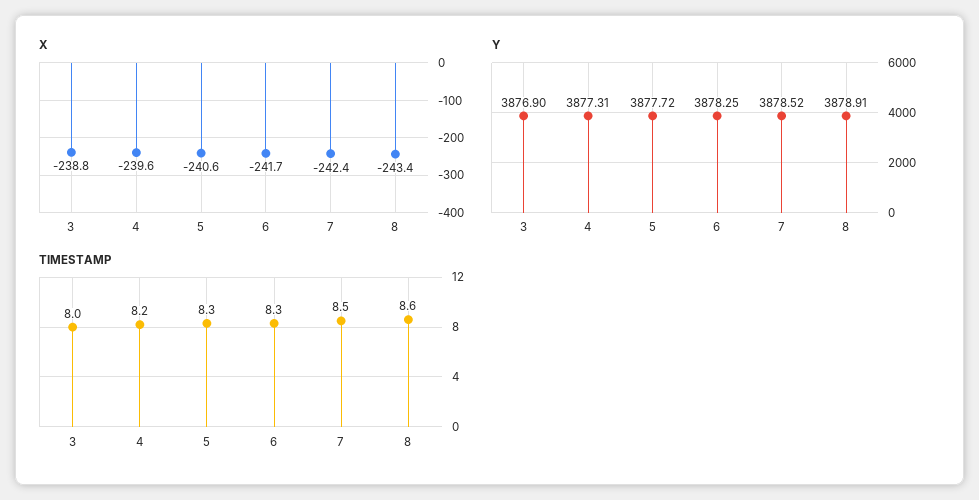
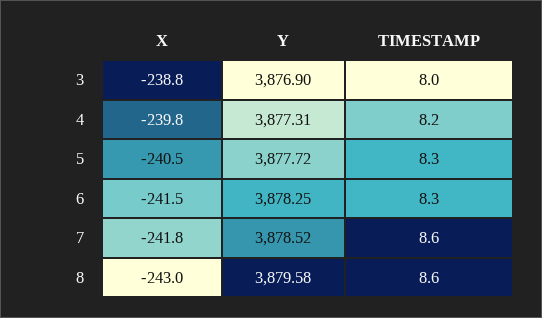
  {
    "X": {
      "3": -238.8,
-     "4": -239.6,
+     "4": -239.8,
-     "5": -240.6,
+     "5": -240.5,
-     "6": -241.7,
+     "6": -241.5,
-     "7": -242.4,
+     "7": -241.8,
-     "8": -243.4
+     "8": -243
    },
    "Y": {
      "3": 3876.9,
      "4": 3877.31,
      "5": 3877.72,
      "6": 3878.25,
      "7": 3878.52,
-     "8": 3878.91
+     "8": 3879.58
    },
    "TIMESTAMP": {
      "3": 8,
      "4": 8.2,
      "5": 8.3,
      "6": 8.3,
-     "7": 8.5,
+     "7": 8.6,
      "8": 8.6
    }
  }

